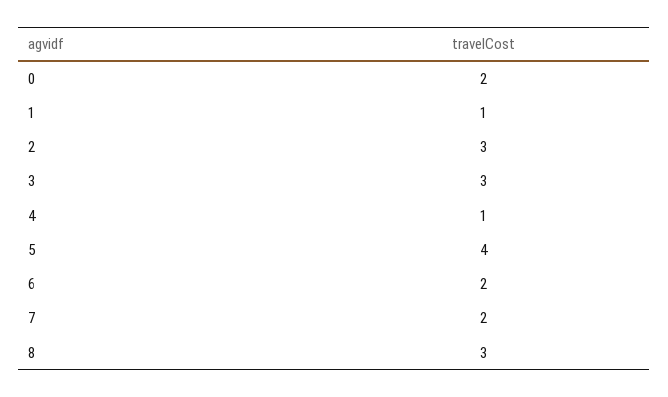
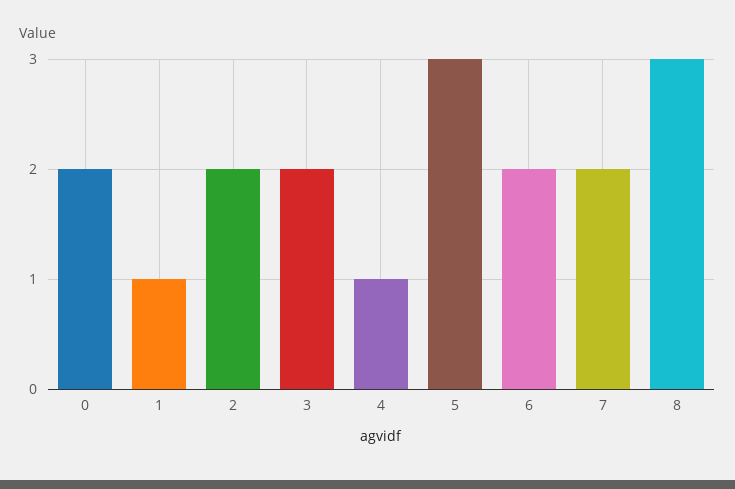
  {
    "0": 2,
    "1": 1,
-   "2": 3,
+   "2": 2,
-   "3": 3,
+   "3": 2,
    "4": 1,
-   "5": 4,
+   "5": 3,
    "6": 2,
    "7": 2,
    "8": 3
  }

